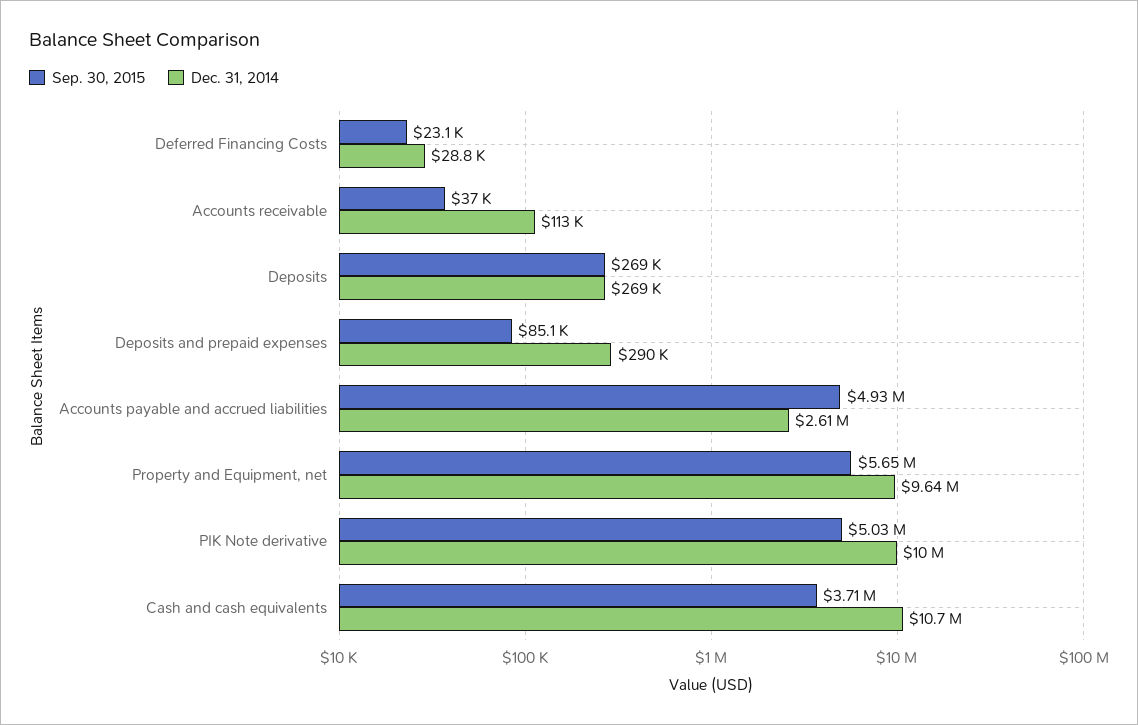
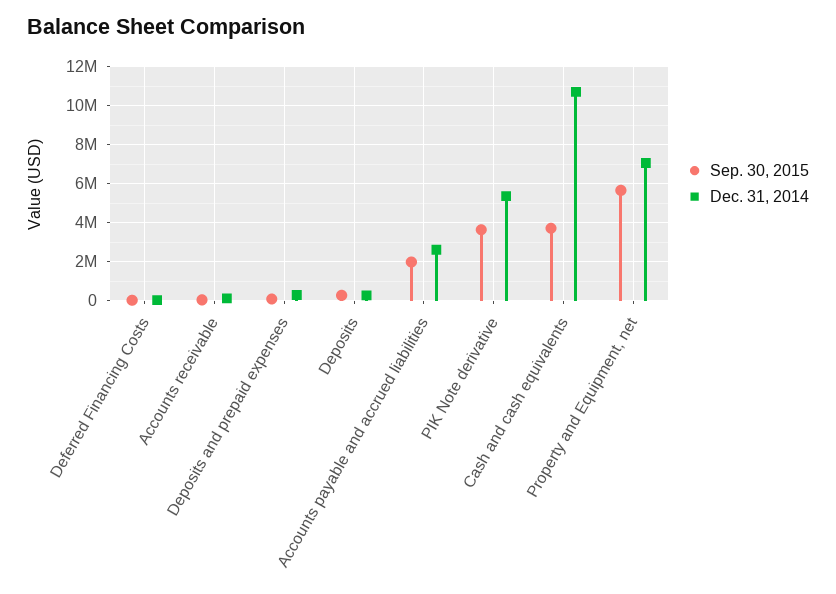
  {
    "Sep. 30, 2015": {
      "Deferred Financing Costs": 23100,
      "Accounts receivable": 37000,
      "Deposits": 269000,
      "Deposits and prepaid expenses": 85100,
-     "Accounts payable and accrued liabilities": 4930000,
+     "Accounts payable and accrued liabilities": 2000000,
      "Property and Equipment, net": 5650000,
-     "PIK Note derivative": 5030000,
+     "PIK Note derivative": 3500000,
      "Cash and cash equivalents": 3710000
    },
    "Dec. 31, 2014": {
      "Deferred Financing Costs": 28800,
      "Accounts receivable": 113000,
      "Deposits": 269000,
      "Deposits and prepaid expenses": 290000,
      "Accounts payable and accrued liabilities": 2610000,
-     "Property and Equipment, net": 9640000,
+     "Property and Equipment, net": 7000000,
-     "PIK Note derivative": 10000000,
+     "PIK Note derivative": 5500000,
      "Cash and cash equivalents": 10700000
    }
  }

